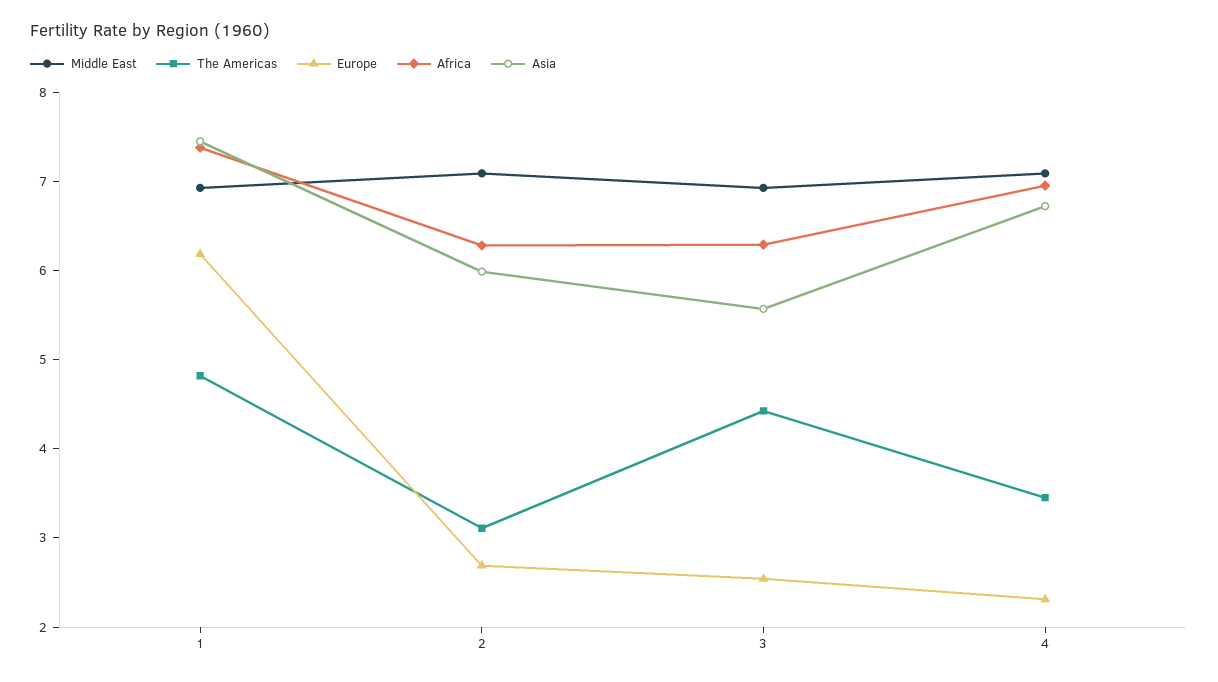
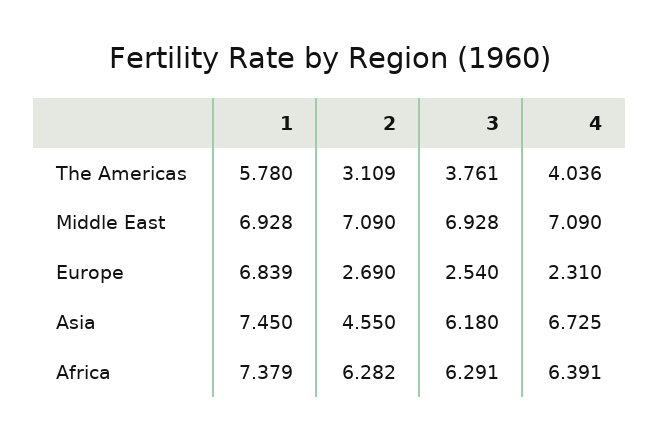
  {
    "Middle East": {
      "1": 6.928,
      "2": 7.09,
      "3": 6.928,
      "4": 7.09
    },
    "The Americas": {
-     "1": 4.8,
+     "1": 5.78,
      "2": 3.109,
-     "3": 4.4,
+     "3": 3.761,
-     "4": 3.4
+     "4": 4.036
    },
    "Europe": {
-     "1": 6.2,
+     "1": 6.839,
      "2": 2.69,
      "3": 2.54,
      "4": 2.31
    },
    "Africa": {
      "1": 7.379,
      "2": 6.282,
      "3": 6.291,
-     "4": 7
+     "4": 6.391
    },
    "Asia": {
      "1": 7.45,
-     "2": 6,
+     "2": 4.55,
-     "3": 5.6,
+     "3": 6.18,
      "4": 6.725
    }
  }

